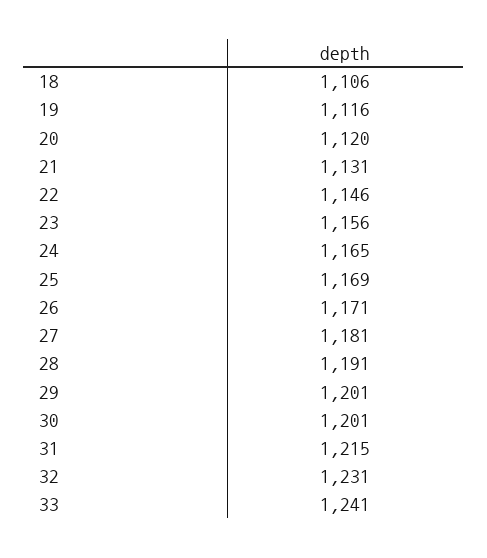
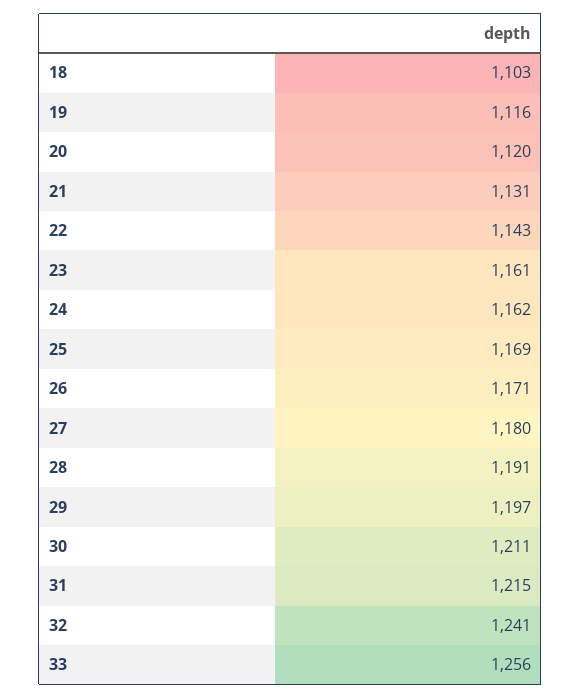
  {
-   "18": 1106,
+   "18": 1103,
    "19": 1116,
    "20": 1120,
    "21": 1131,
-   "22": 1146,
+   "22": 1143,
-   "23": 1156,
+   "23": 1161,
-   "24": 1165,
+   "24": 1162,
    "25": 1169,
    "26": 1171,
-   "27": 1181,
+   "27": 1180,
    "28": 1191,
-   "29": 1201,
+   "29": 1197,
-   "30": 1201,
+   "30": 1211,
    "31": 1215,
-   "32": 1231,
+   "32": 1241,
-   "33": 1241
+   "33": 1256
  }

